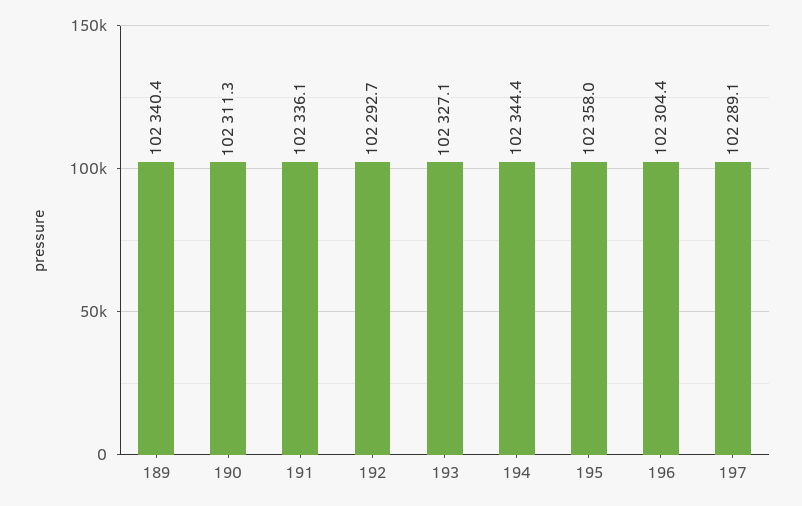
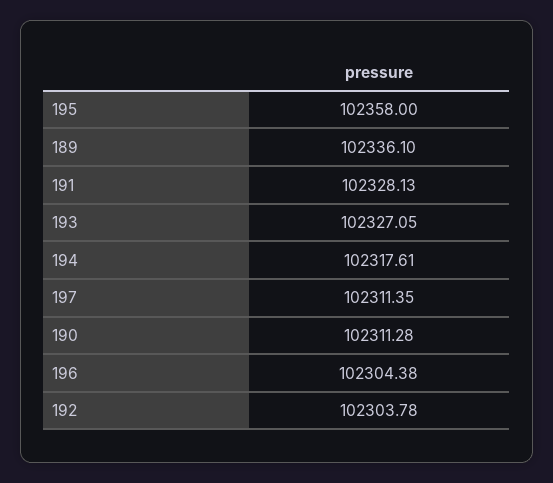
  {
-   "189": 102340.4,
+   "189": 102336.1,
    "190": 102311.28,
-   "191": 102336.1,
+   "191": 102328.13,
-   "192": 102292.7,
+   "192": 102303.78,
    "193": 102327.05,
-   "194": 102344.4,
+   "194": 102317.61,
    "195": 102358,
    "196": 102304.38,
-   "197": 102289.1
+   "197": 102311.35
  }

